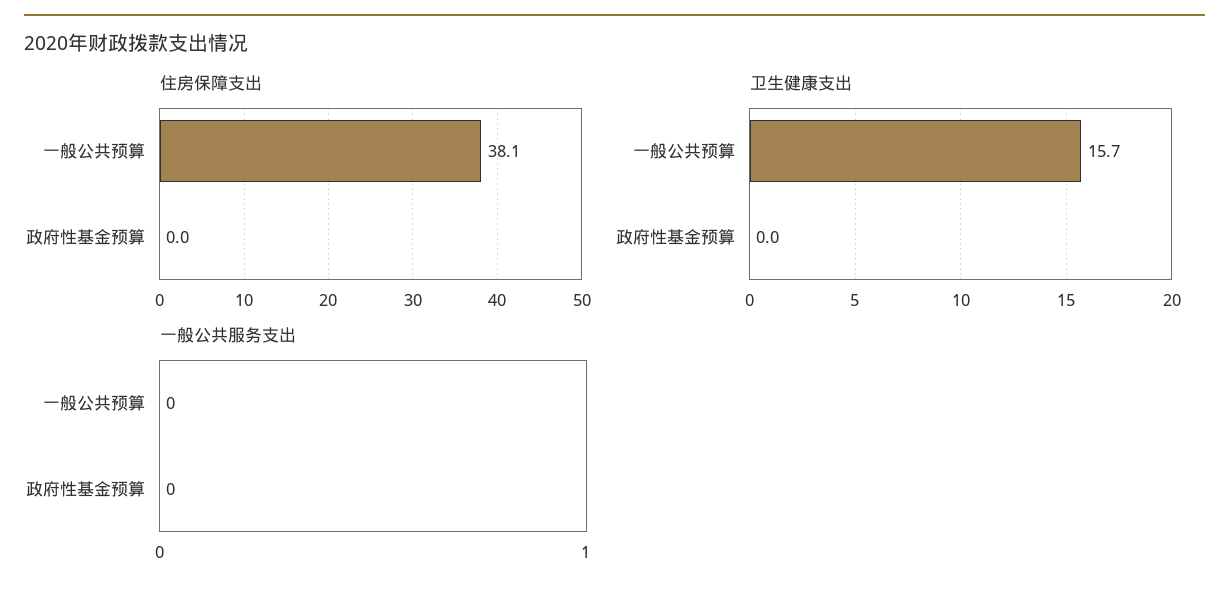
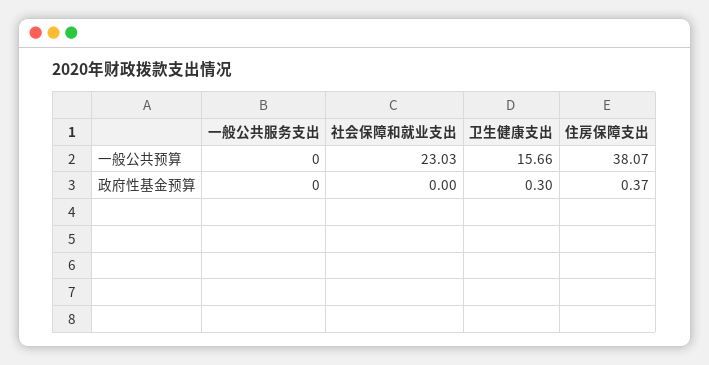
  {
    "住房保障支出": {
      "一般公共预算": 38.07,
-     "政府性基金预算": 0
+     "政府性基金预算": 0.37
    },
    "卫生健康支出": {
      "一般公共预算": 15.66,
-     "政府性基金预算": 0
+     "政府性基金预算": 0.3
    },
    "一般公共服务支出": {
      "一般公共预算": 0,
      "政府性基金预算": 0
-   }
+   },
+   "社会保障和就业支出": {
+     "一般公共预算": 23.03,
+     "政府性基金预算": 0
+   }
  }

